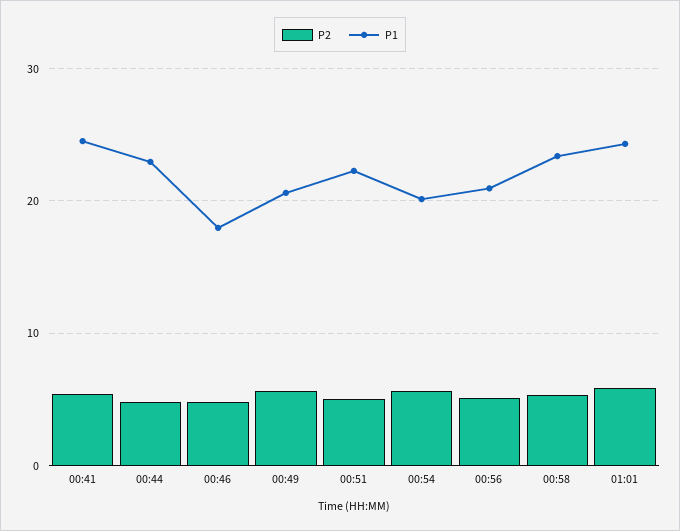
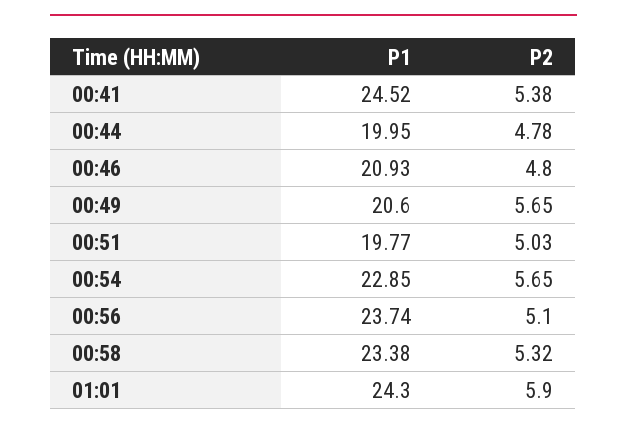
  {
    "P2": {
      "00:41": 5.38,
      "00:44": 4.78,
      "00:46": 4.8,
      "00:49": 5.65,
      "00:51": 5.03,
      "00:54": 5.65,
      "00:56": 5.1,
      "00:58": 5.32,
      "01:01": 5.9
    },
    "P1": {
      "00:41": 24.52,
-     "00:44": 23,
+     "00:44": 19.95,
-     "00:46": 18,
+     "00:46": 20.93,
      "00:49": 20.6,
-     "00:51": 22,
+     "00:51": 19.77,
-     "00:54": 20,
+     "00:54": 22.85,
-     "00:56": 21,
+     "00:56": 23.74,
      "00:58": 23.38,
      "01:01": 24.3
    }
  }

